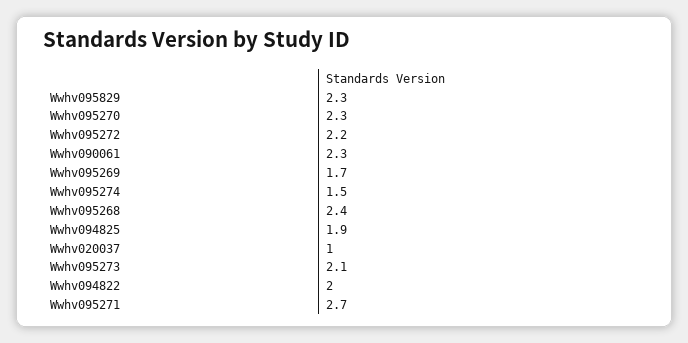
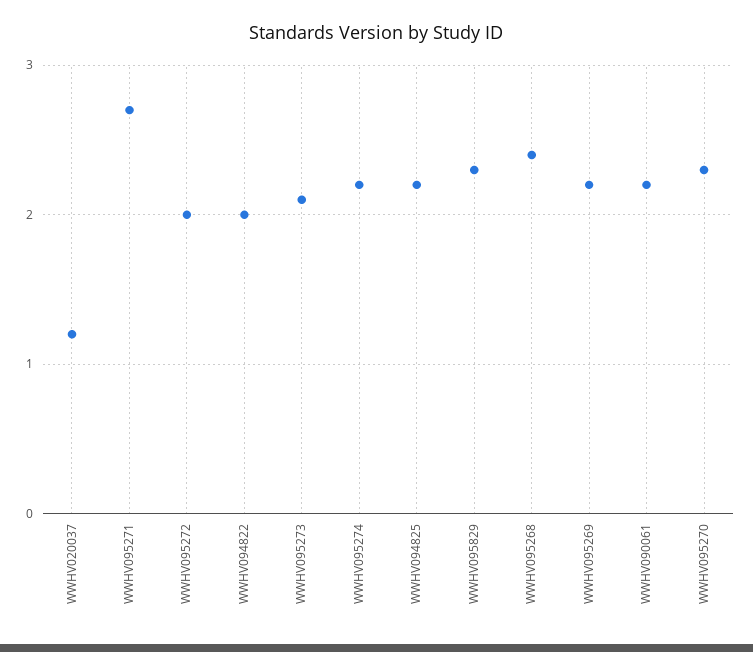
  {
    "Wwhv095829": 2.3,
    "Wwhv095270": 2.3,
-   "Wwhv095272": 2.2,
+   "Wwhv095272": 2,
-   "Wwhv090061": 2.3,
+   "Wwhv090061": 2.2,
-   "Wwhv095269": 1.7,
+   "Wwhv095269": 2.2,
-   "Wwhv095274": 1.5,
+   "Wwhv095274": 2.2,
    "Wwhv095268": 2.4,
-   "Wwhv094825": 1.9,
+   "Wwhv094825": 2.2,
-   "Wwhv020037": 1,
+   "Wwhv020037": 1.2,
    "Wwhv095273": 2.1,
    "Wwhv094822": 2,
    "Wwhv095271": 2.7
  }

